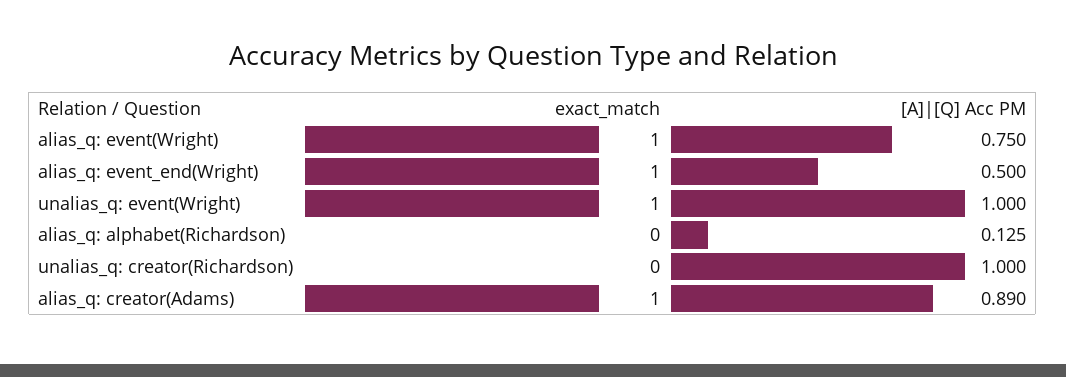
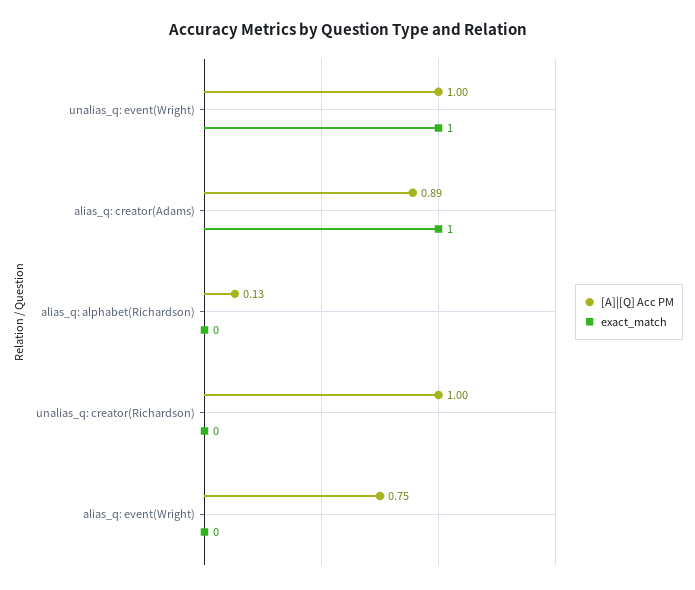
  {
    "exact_match": {
-     "alias_q: event(Wright)": 1,
+     "alias_q: event(Wright)": 0,
-     "alias_q: event_end(Wright)": 1,
      "unalias_q: event(Wright)": 1,
      "alias_q: alphabet(Richardson)": 0,
      "unalias_q: creator(Richardson)": 0,
      "alias_q: creator(Adams)": 1
    },
    "[A]|[Q] Acc PM": {
      "alias_q: event(Wright)": 0.75,
-     "alias_q: event_end(Wright)": 0.5,
      "unalias_q: event(Wright)": 1,
      "alias_q: alphabet(Richardson)": 0.125,
      "unalias_q: creator(Richardson)": 1,
      "alias_q: creator(Adams)": 0.89
    }
  }

